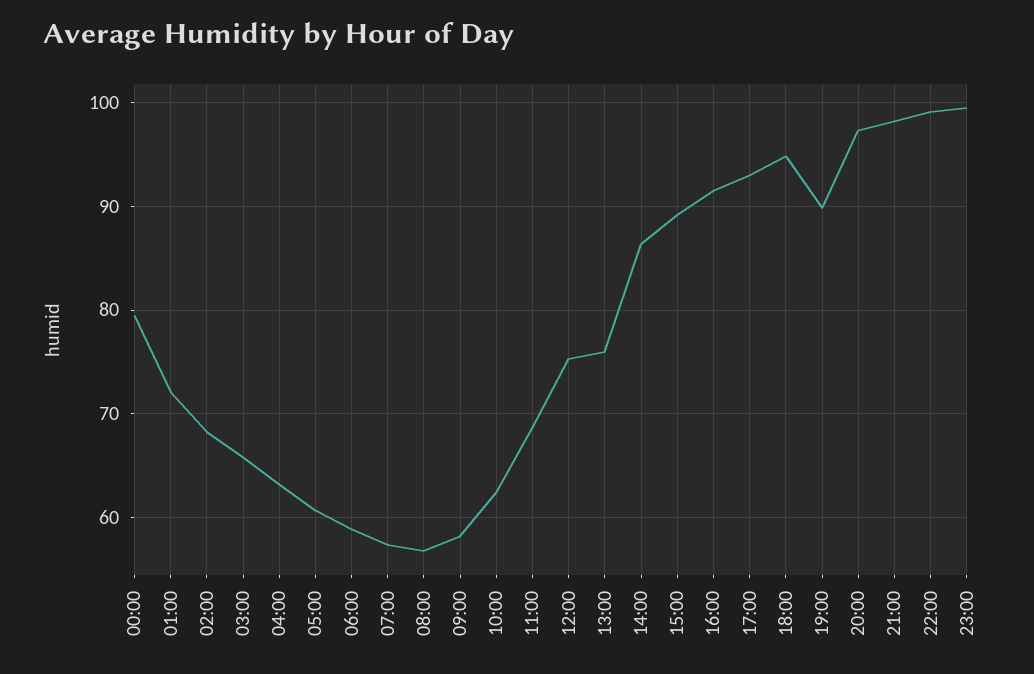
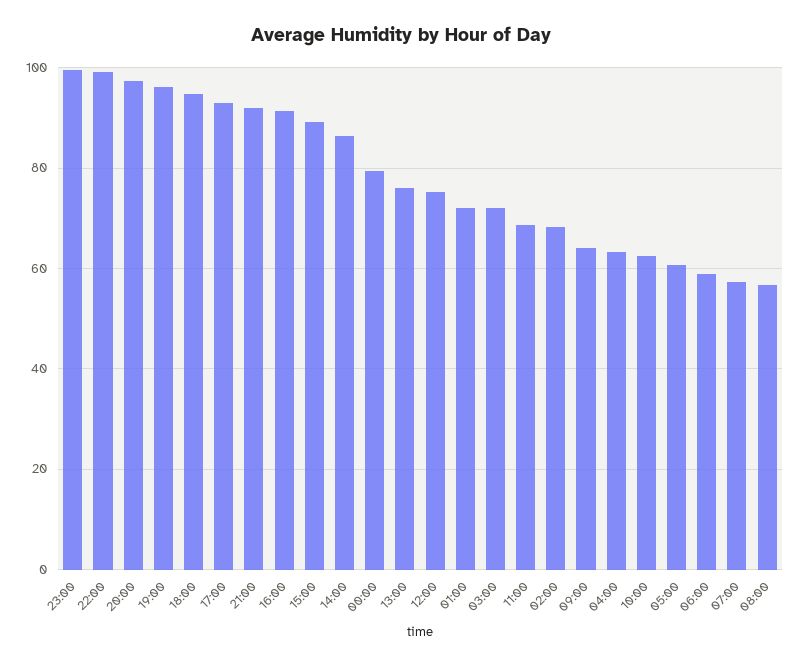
  {
    "00:00": 80,
    "01:00": 72,
    "02:00": 68,
-   "03:00": 66,
+   "03:00": 72,
    "04:00": 63,
    "05:00": 61,
    "06:00": 59,
    "07:00": 57,
    "08:00": 57,
-   "09:00": 58,
+   "09:00": 64,
    "10:00": 62,
    "11:00": 69,
    "12:00": 75,
    "13:00": 76,
    "14:00": 86,
    "15:00": 89,
    "16:00": 92,
    "17:00": 93,
    "18:00": 95,
-   "19:00": 90,
+   "19:00": 96,
    "20:00": 97,
-   "21:00": 98,
+   "21:00": 92,
    "22:00": 99,
    "23:00": 100
  }

